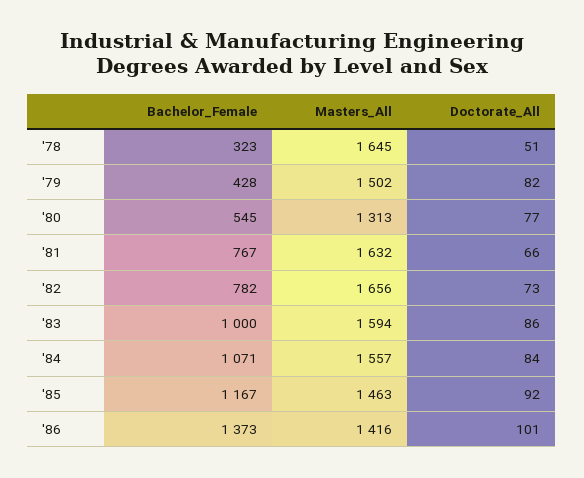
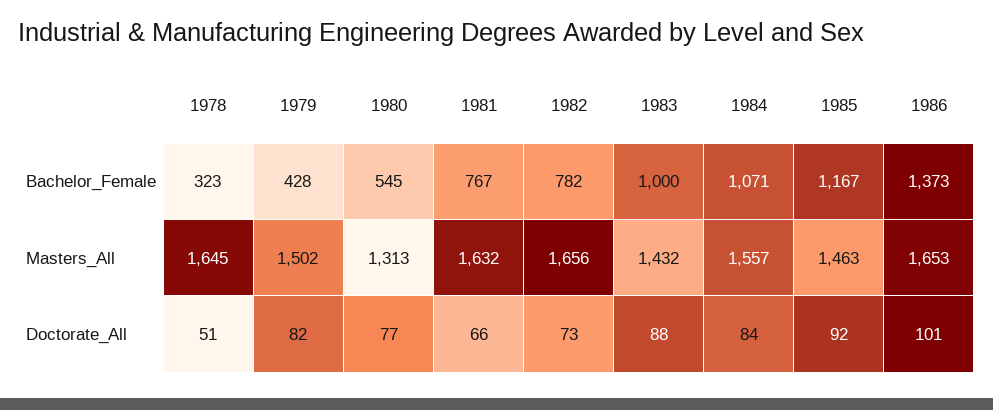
  {
    "Bachelor_Female": {
      "'78": 323,
      "'79": 428,
      "'80": 545,
      "'81": 767,
      "'82": 782,
      "'83": 1000,
      "'84": 1071,
      "'85": 1167,
      "'86": 1373
    },
    "Masters_All": {
      "'78": 1645,
      "'79": 1502,
      "'80": 1313,
      "'81": 1632,
      "'82": 1656,
-     "'83": 1594,
+     "'83": 1432,
      "'84": 1557,
      "'85": 1463,
-     "'86": 1416
+     "'86": 1653
    },
    "Doctorate_All": {
      "'78": 51,
      "'79": 82,
      "'80": 77,
      "'81": 66,
      "'82": 73,
-     "'83": 86,
+     "'83": 88,
      "'84": 84,
      "'85": 92,
      "'86": 101
    }
  }

